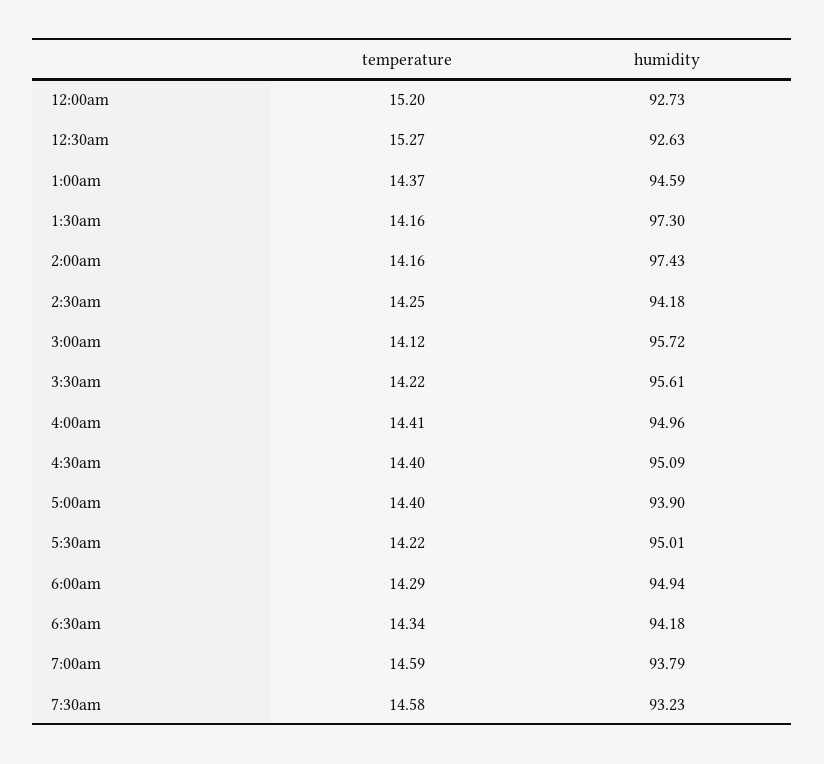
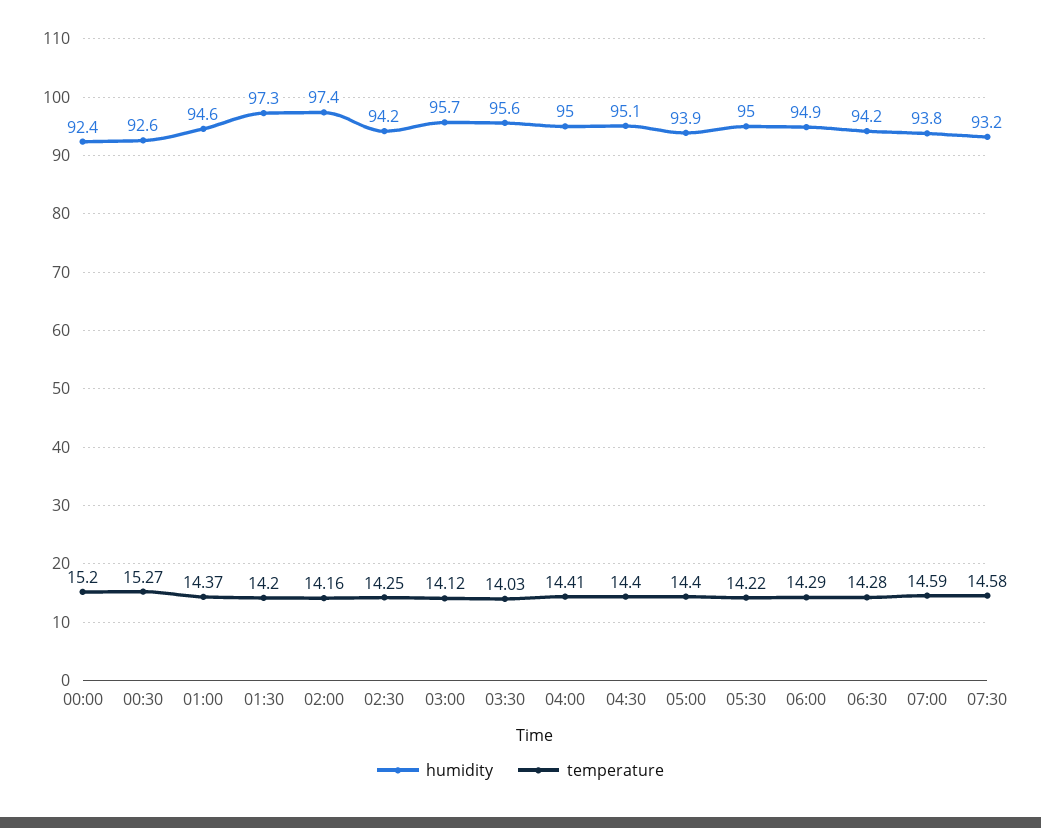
  {
    "temperature": {
      "12:00am": 15.2,
      "12:30am": 15.27,
      "1:00am": 14.37,
-     "1:30am": 14.16,
+     "1:30am": 14.2,
      "2:00am": 14.16,
      "2:30am": 14.25,
      "3:00am": 14.12,
-     "3:30am": 14.22,
+     "3:30am": 14.03,
      "4:00am": 14.41,
      "4:30am": 14.4,
      "5:00am": 14.4,
      "5:30am": 14.22,
      "6:00am": 14.29,
-     "6:30am": 14.34,
+     "6:30am": 14.28,
      "7:00am": 14.59,
      "7:30am": 14.58
    },
    "humidity": {
-     "12:00am": 92.73,
+     "12:00am": 92.4,
      "12:30am": 92.63,
      "1:00am": 94.59,
      "1:30am": 97.3,
      "2:00am": 97.43,
      "2:30am": 94.18,
      "3:00am": 95.72,
      "3:30am": 95.61,
      "4:00am": 94.96,
      "4:30am": 95.09,
      "5:00am": 93.9,
      "5:30am": 95.01,
      "6:00am": 94.94,
      "6:30am": 94.18,
      "7:00am": 93.79,
      "7:30am": 93.23
    }
  }

